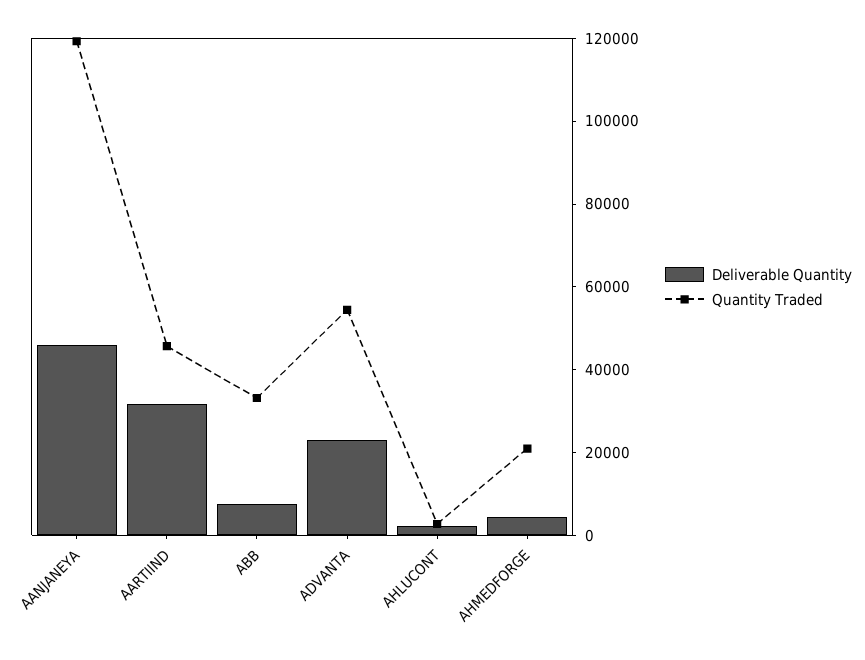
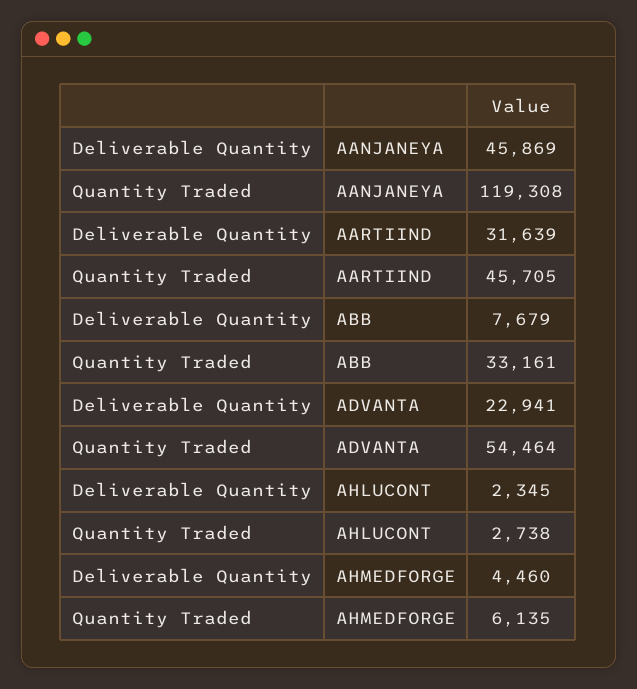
  {
    "Deliverable Quantity": {
      "AANJANEYA": 45869,
      "AARTIIND": 31639,
      "ABB": 7679,
      "ADVANTA": 22941,
      "AHLUCONT": 2345,
      "AHMEDFORGE": 4460
    },
    "Quantity Traded": {
      "AANJANEYA": 119308,
      "AARTIIND": 45705,
      "ABB": 33161,
      "ADVANTA": 54464,
      "AHLUCONT": 2738,
-     "AHMEDFORGE": 20000
+     "AHMEDFORGE": 6135
    }
  }

